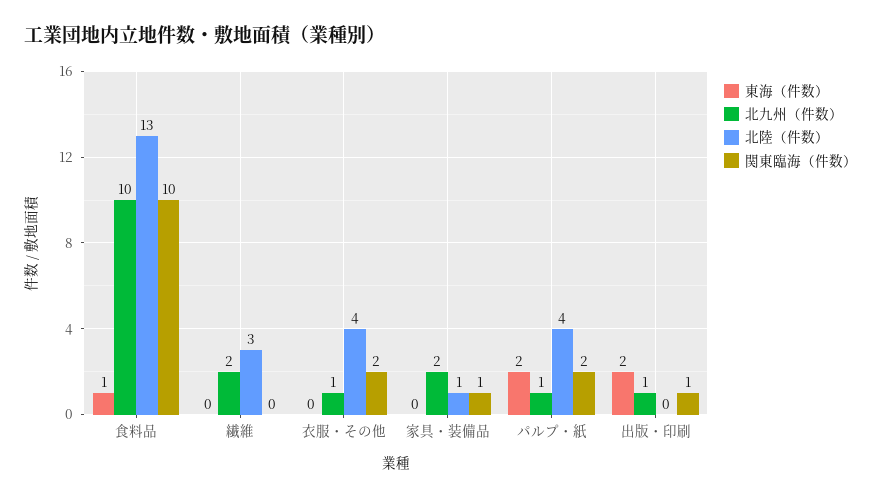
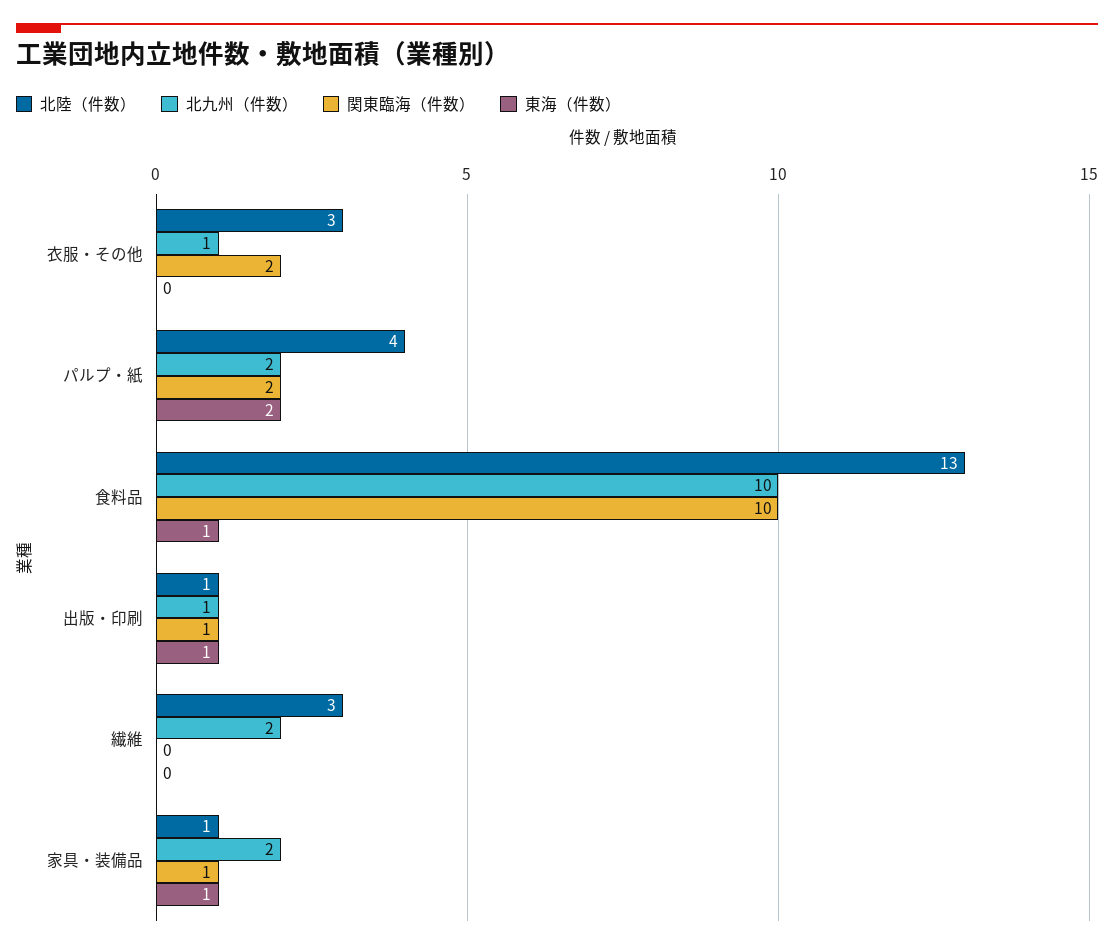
  {
    "東海（件数）": {
      "食料品": 1,
      "繊維": 0,
      "衣服・その他": 0,
-     "家具・装備品": 0,
+     "家具・装備品": 1,
      "パルプ・紙": 2,
-     "出版・印刷": 2
+     "出版・印刷": 1
    },
    "北九州（件数）": {
      "食料品": 10,
      "繊維": 2,
      "衣服・その他": 1,
      "家具・装備品": 2,
-     "パルプ・紙": 1,
+     "パルプ・紙": 2,
      "出版・印刷": 1
    },
    "北陸（件数）": {
      "食料品": 13,
      "繊維": 3,
-     "衣服・その他": 4,
+     "衣服・その他": 3,
      "家具・装備品": 1,
      "パルプ・紙": 4,
-     "出版・印刷": 0
+     "出版・印刷": 1
    },
    "関東臨海（件数）": {
      "食料品": 10,
      "繊維": 0,
      "衣服・その他": 2,
      "家具・装備品": 1,
      "パルプ・紙": 2,
      "出版・印刷": 1
    }
  }

